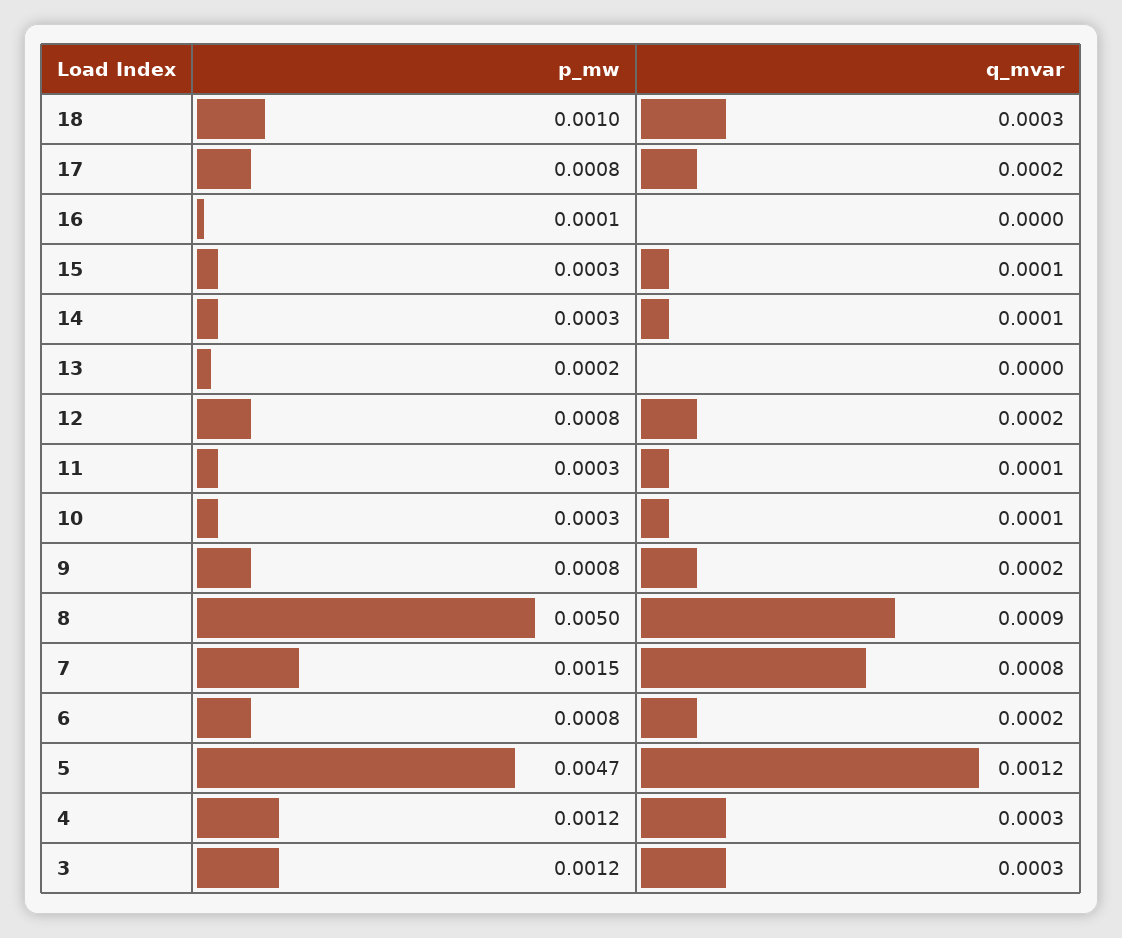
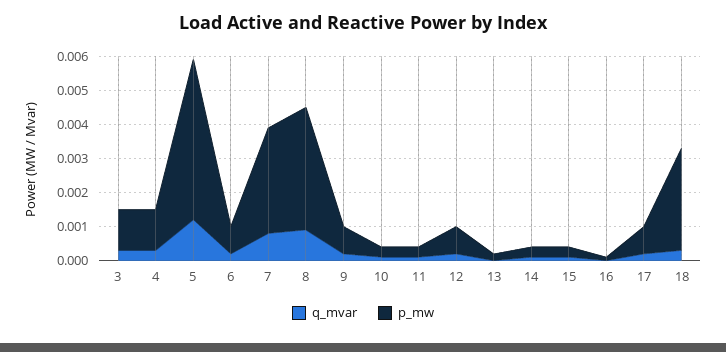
  {
    "p_mw": {
-     "18": 0.001,
+     "18": 0.003,
      "17": 0.0008,
      "16": 0.0001,
      "15": 0.0003,
      "14": 0.0003,
      "13": 0.0002,
      "12": 0.0008,
      "11": 0.0003,
      "10": 0.0003,
      "9": 0.0008,
-     "8": 0.005,
+     "8": 0.0035,
-     "7": 0.0015,
+     "7": 0.003,
      "6": 0.0008,
      "5": 0.0047,
      "4": 0.0012,
      "3": 0.0012
    },
    "q_mvar": {
      "18": 0.0003,
      "17": 0.0002,
      "16": 0,
      "15": 0.0001,
      "14": 0.0001,
      "13": 0,
      "12": 0.0002,
      "11": 0.0001,
      "10": 0.0001,
      "9": 0.0002,
      "8": 0.0009,
      "7": 0.0008,
      "6": 0.0002,
      "5": 0.0012,
      "4": 0.0003,
      "3": 0.0003
    }
  }

